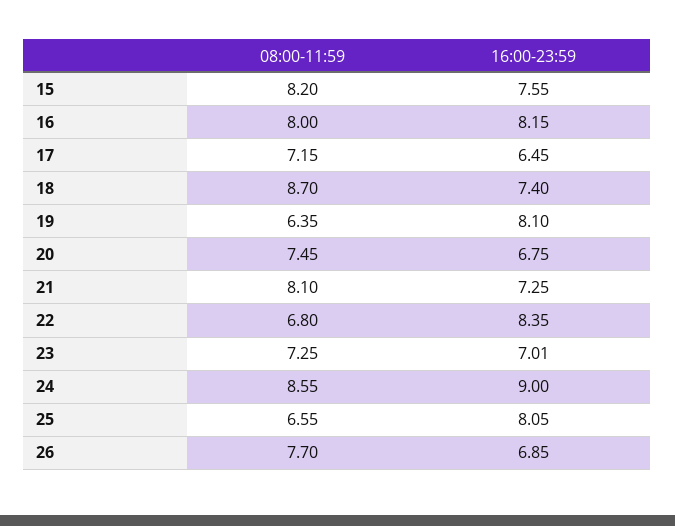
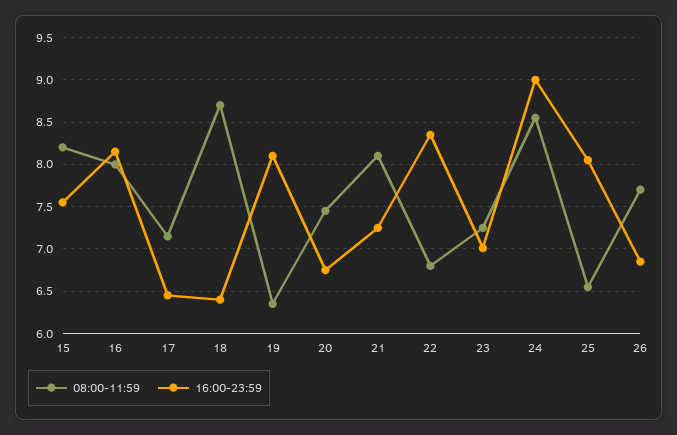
  {
    "08:00-11:59": {
      "15": 8.2,
      "16": 8,
      "17": 7.15,
      "18": 8.7,
      "19": 6.35,
      "20": 7.45,
      "21": 8.1,
      "22": 6.8,
      "23": 7.25,
      "24": 8.55,
      "25": 6.55,
      "26": 7.7
    },
    "16:00-23:59": {
      "15": 7.55,
      "16": 8.15,
      "17": 6.45,
-     "18": 7.4,
+     "18": 6.4,
      "19": 8.1,
      "20": 6.75,
      "21": 7.25,
      "22": 8.35,
      "23": 7.01,
      "24": 9,
      "25": 8.05,
      "26": 6.85
    }
  }

